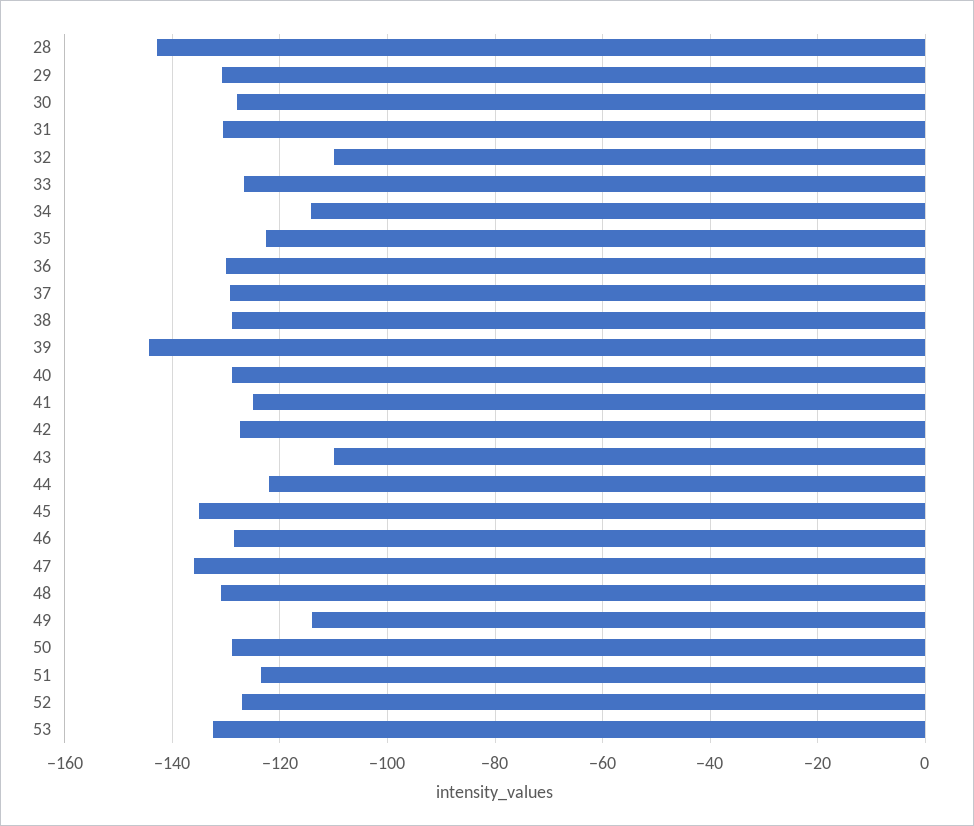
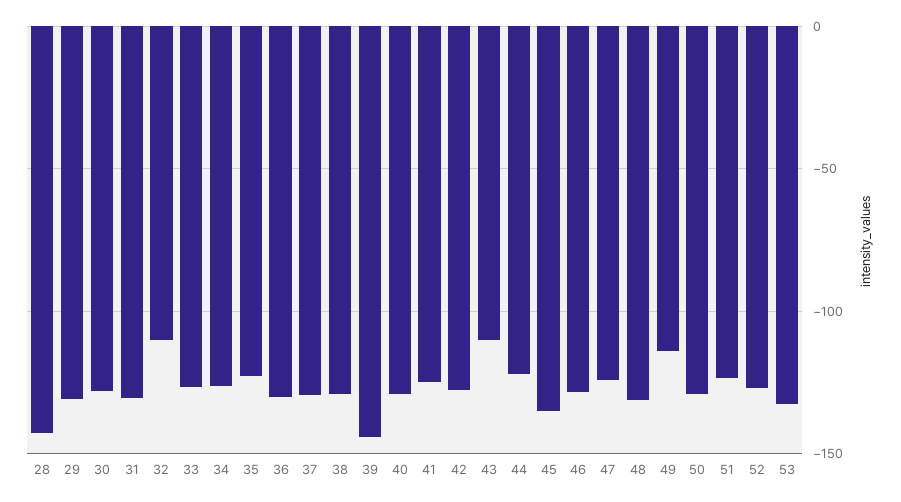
  {
    "28": -142,
    "29": -130,
    "30": -128,
    "31": -130,
    "32": -110,
    "33": -126,
-   "34": -114,
+   "34": -125,
    "35": -122,
    "36": -130,
    "37": -130,
    "38": -128,
    "39": -144,
    "40": -128,
    "41": -126,
    "42": -128,
    "43": -110,
    "44": -122,
    "45": -136,
    "46": -128,
-   "47": -136,
+   "47": -125,
    "48": -132,
    "49": -114,
    "50": -130,
    "51": -124,
    "52": -128,
    "53": -132
  }

